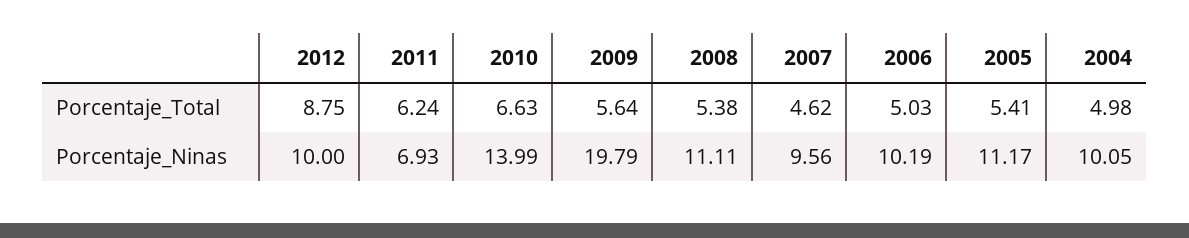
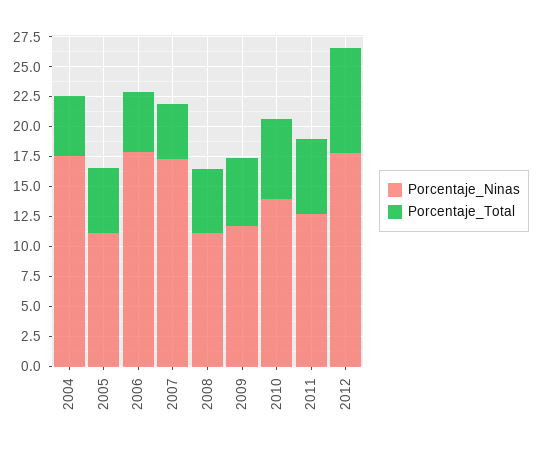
  {
    "Porcentaje_Total": {
      "2012": 8.75,
      "2011": 6.24,
      "2010": 6.63,
      "2009": 5.64,
      "2008": 5.38,
      "2007": 4.62,
      "2006": 5.03,
      "2005": 5.41,
      "2004": 4.98
    },
    "Porcentaje_Ninas": {
-     "2012": 10,
+     "2012": 17.5,
-     "2011": 6.93,
+     "2011": 12.5,
      "2010": 13.99,
-     "2009": 19.79,
+     "2009": 12.5,
      "2008": 11.11,
-     "2007": 9.56,
+     "2007": 17.5,
-     "2006": 10.19,
+     "2006": 17.5,
      "2005": 11.17,
-     "2004": 10.05
+     "2004": 17.5
    }
  }

